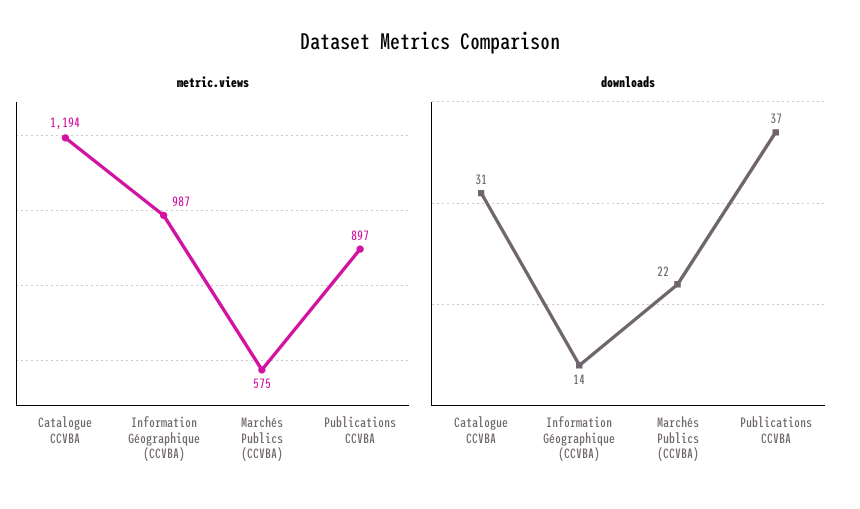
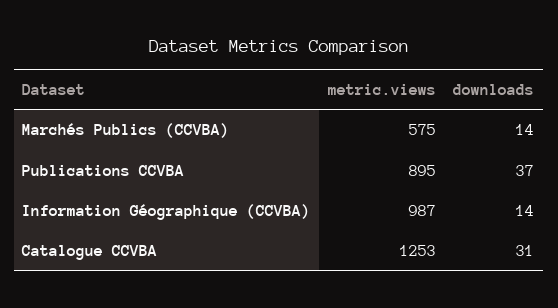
  {
    "metric.views": {
-     "Catalogue CCVBA": 1194,
+     "Catalogue CCVBA": 1253,
      "Information Géographique (CCVBA)": 987,
      "Marchés Publics (CCVBA)": 575,
-     "Publications CCVBA": 897
+     "Publications CCVBA": 895
    },
    "downloads": {
      "Catalogue CCVBA": 31,
      "Information Géographique (CCVBA)": 14,
-     "Marchés Publics (CCVBA)": 22,
+     "Marchés Publics (CCVBA)": 14,
      "Publications CCVBA": 37
    }
  }

